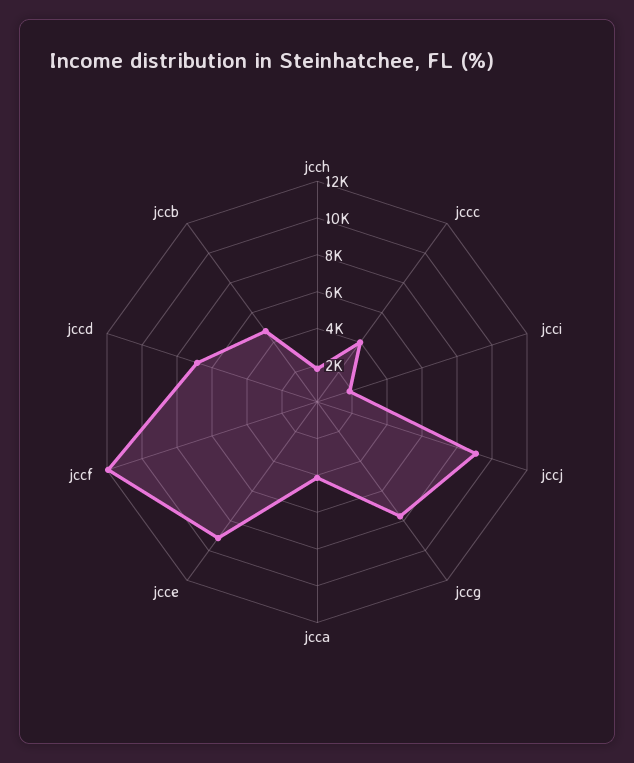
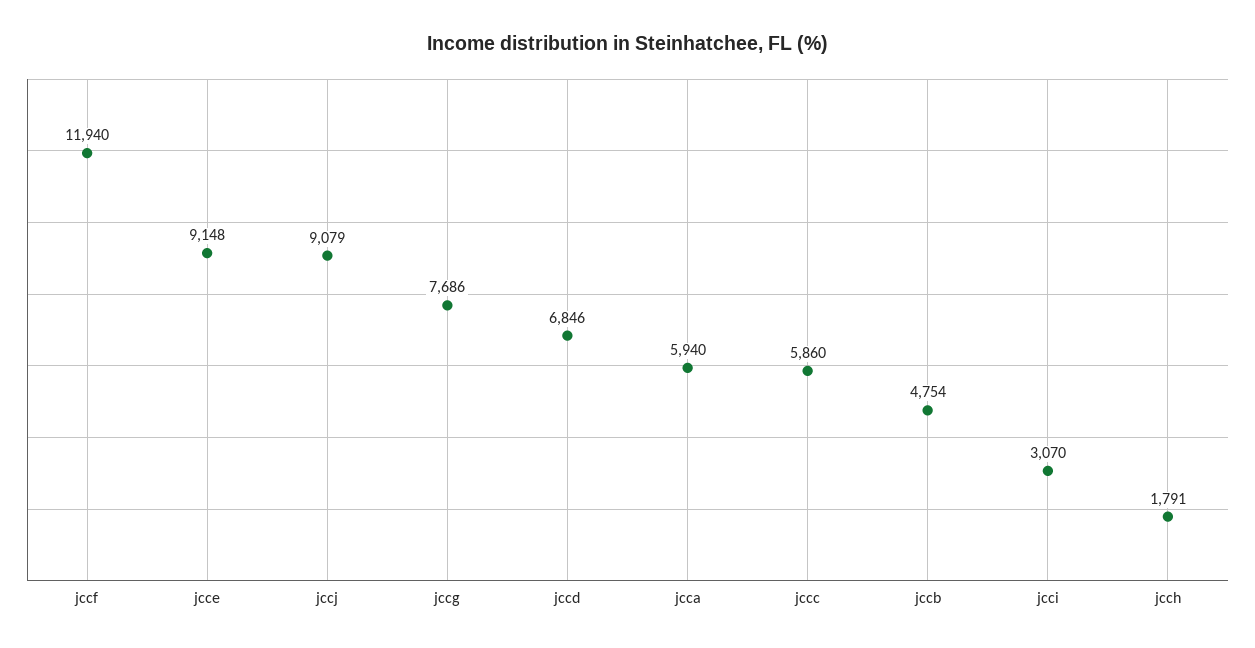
  {
    "jcch": 1791,
-   "jccc": 4000,
+   "jccc": 5860,
-   "jcci": 2000,
+   "jcci": 3070,
    "jccj": 9079,
    "jccg": 7686,
-   "jcca": 4000,
+   "jcca": 5940,
    "jcce": 9148,
    "jccf": 11940,
    "jccd": 6846,
    "jccb": 4754
  }

